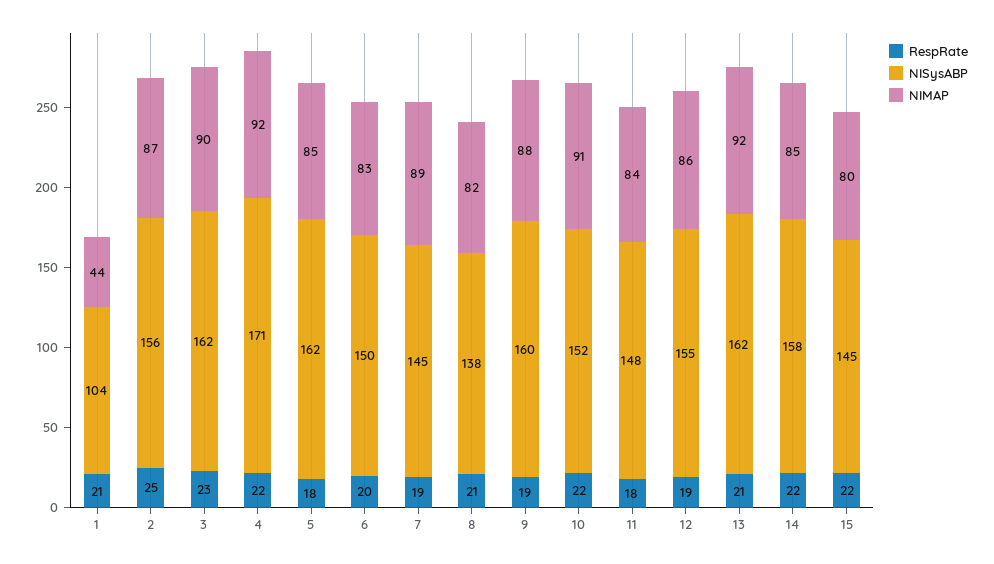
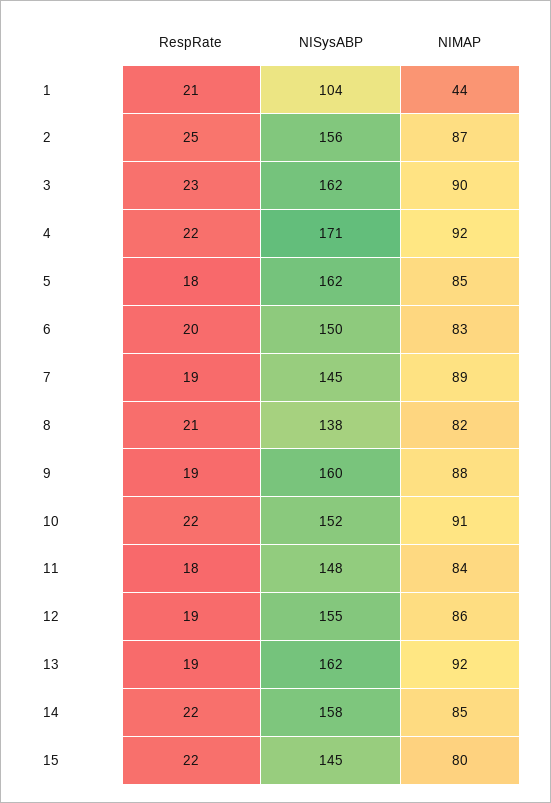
  {
    "RespRate": {
      "1": 21,
      "2": 25,
      "3": 23,
      "4": 22,
      "5": 18,
      "6": 20,
      "7": 19,
      "8": 21,
      "9": 19,
      "10": 22,
      "11": 18,
      "12": 19,
-     "13": 21,
+     "13": 19,
      "14": 22,
      "15": 22
    },
    "NISysABP": {
      "1": 104,
      "2": 156,
      "3": 162,
      "4": 171,
      "5": 162,
      "6": 150,
      "7": 145,
      "8": 138,
      "9": 160,
      "10": 152,
      "11": 148,
      "12": 155,
      "13": 162,
      "14": 158,
      "15": 145
    },
    "NIMAP": {
      "1": 44,
      "2": 87,
      "3": 90,
      "4": 92,
      "5": 85,
      "6": 83,
      "7": 89,
      "8": 82,
      "9": 88,
      "10": 91,
      "11": 84,
      "12": 86,
      "13": 92,
      "14": 85,
      "15": 80
    }
  }

